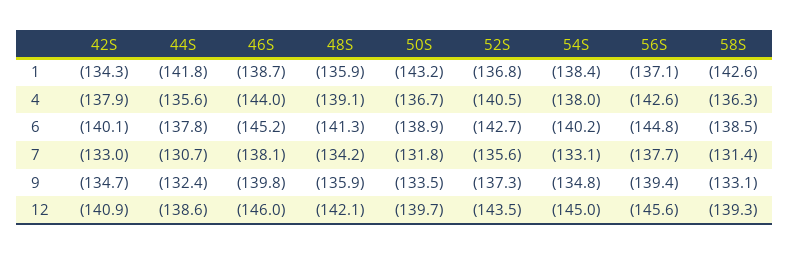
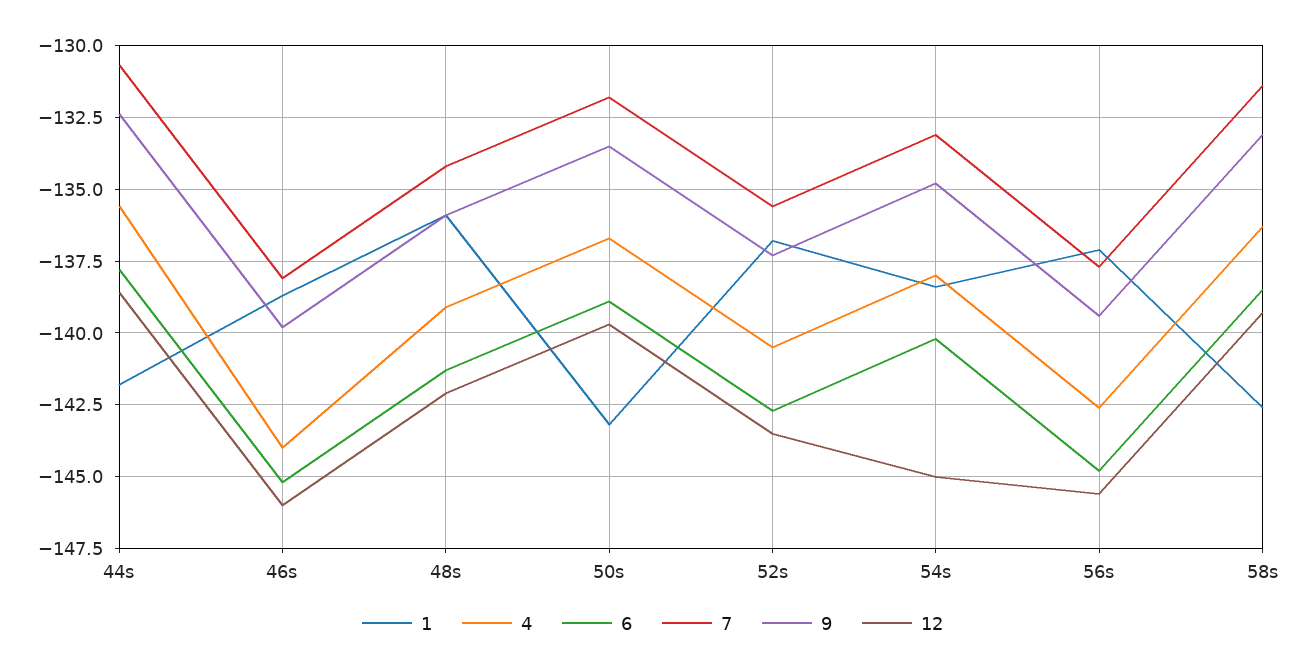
  {
    "1": {
-     "42S": -134.3,
      "44S": -141.8,
      "46S": -138.7,
      "48S": -135.9,
      "50S": -143.2,
      "52S": -136.8,
      "54S": -138.4,
      "56S": -137.1,
      "58S": -142.6
    },
    "4": {
-     "42S": -137.9,
      "44S": -135.6,
      "46S": -144,
      "48S": -139.1,
      "50S": -136.7,
      "52S": -140.5,
      "54S": -138,
      "56S": -142.6,
      "58S": -136.3
    },
    "6": {
-     "42S": -140.1,
      "44S": -137.8,
      "46S": -145.2,
      "48S": -141.3,
      "50S": -138.9,
      "52S": -142.7,
      "54S": -140.2,
      "56S": -144.8,
      "58S": -138.5
    },
    "7": {
-     "42S": -133,
      "44S": -130.7,
      "46S": -138.1,
      "48S": -134.2,
      "50S": -131.8,
      "52S": -135.6,
      "54S": -133.1,
      "56S": -137.7,
      "58S": -131.4
    },
    "9": {
-     "42S": -134.7,
      "44S": -132.4,
      "46S": -139.8,
      "48S": -135.9,
      "50S": -133.5,
      "52S": -137.3,
      "54S": -134.8,
      "56S": -139.4,
      "58S": -133.1
    },
    "12": {
-     "42S": -140.9,
      "44S": -138.6,
      "46S": -146,
      "48S": -142.1,
      "50S": -139.7,
      "52S": -143.5,
      "54S": -145,
      "56S": -145.6,
      "58S": -139.3
    }
  }

